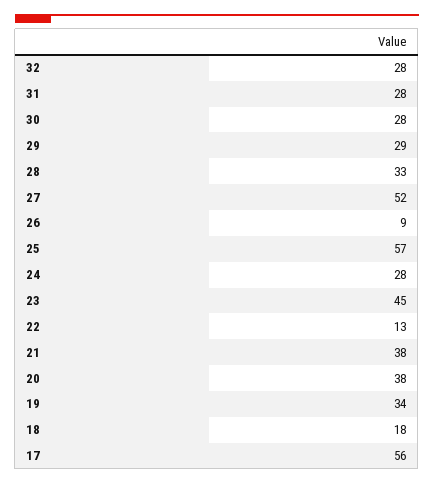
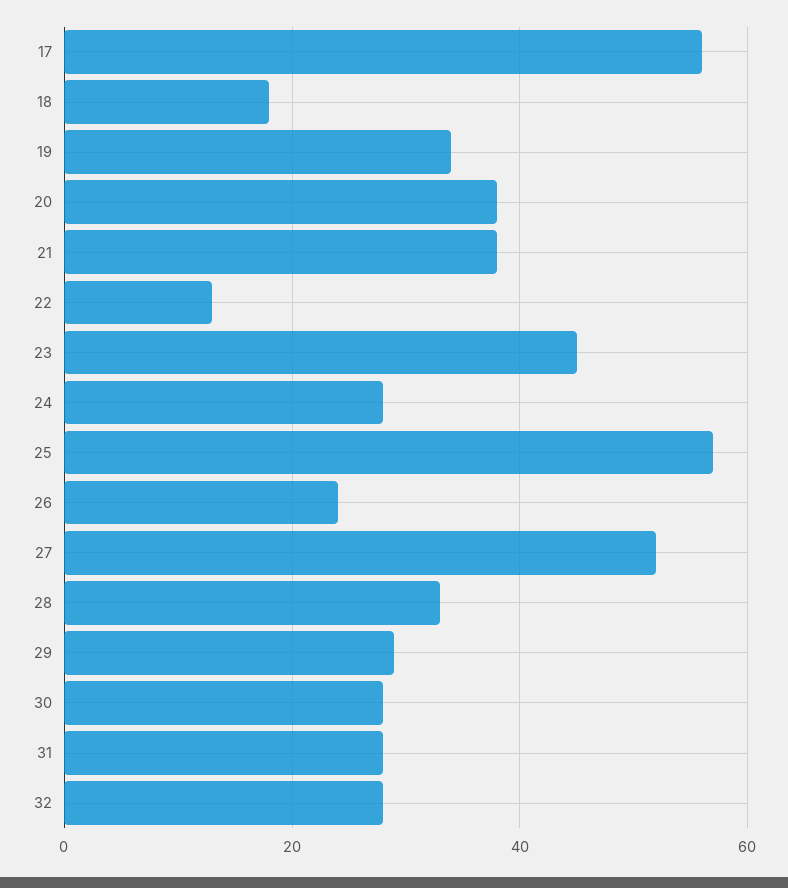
  {
    "32": 28,
    "31": 28,
    "30": 28,
    "29": 29,
    "28": 33,
    "27": 52,
-   "26": 9,
+   "26": 25,
    "25": 57,
    "24": 28,
    "23": 45,
    "22": 13,
    "21": 38,
    "20": 38,
    "19": 34,
    "18": 18,
    "17": 56
  }

